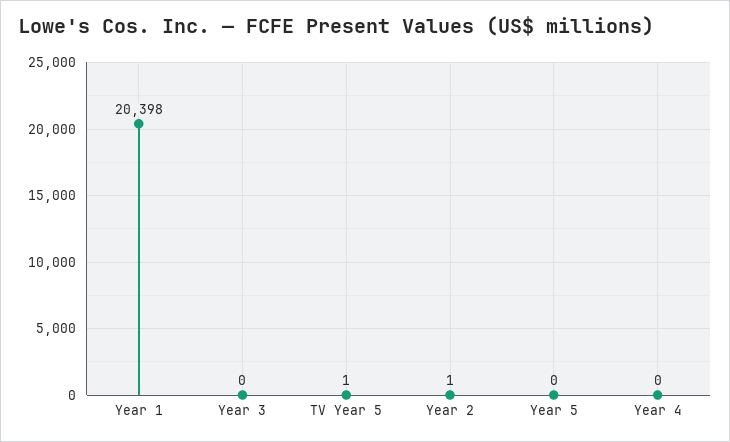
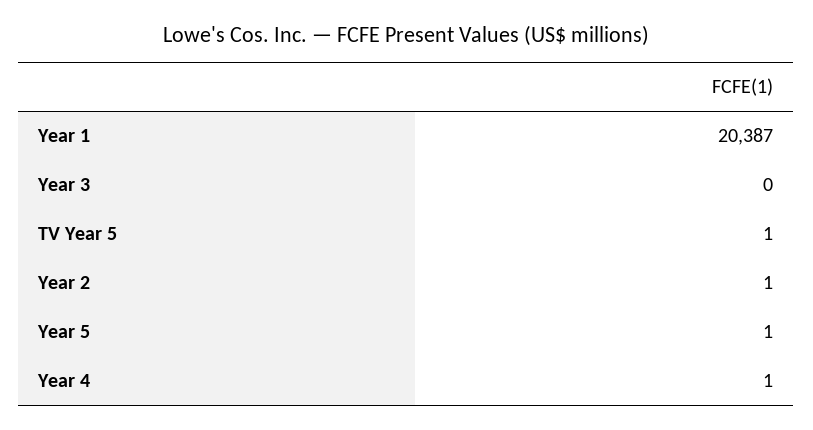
  {
-   "Year 1": 20398,
+   "Year 1": 20387,
    "Year 3": 0,
    "TV Year 5": 1,
    "Year 2": 1,
-   "Year 5": 0,
+   "Year 5": 1,
-   "Year 4": 0
+   "Year 4": 1
  }

